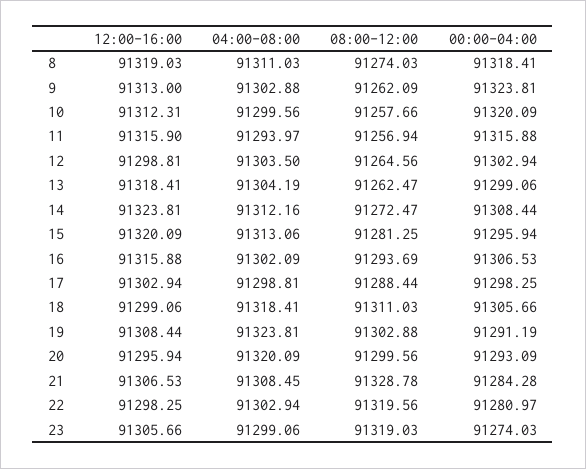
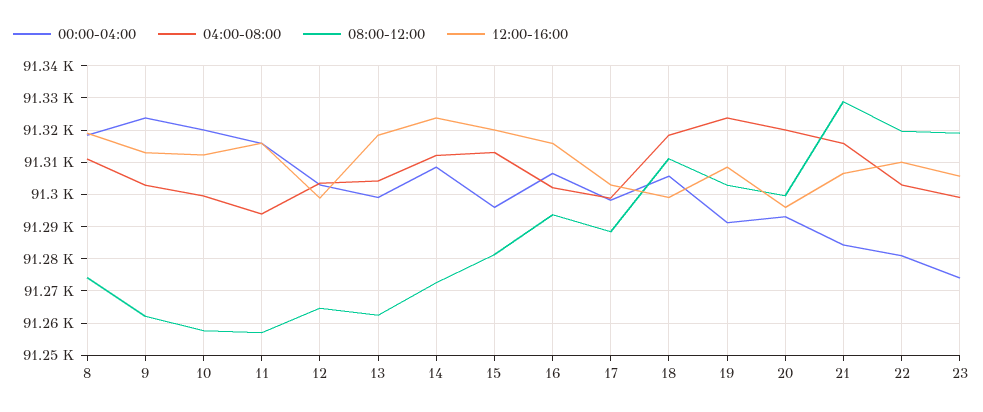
  {
    "12:00-16:00": {
      "8": 91319.03,
      "9": 91313,
      "10": 91312.31,
      "11": 91315.9,
      "12": 91298.81,
      "13": 91318.41,
      "14": 91323.81,
      "15": 91320.09,
      "16": 91315.88,
      "17": 91302.94,
      "18": 91299.06,
      "19": 91308.44,
      "20": 91295.94,
      "21": 91306.53,
-     "22": 91298.25,
+     "22": 91310,
      "23": 91305.66
    },
    "04:00-08:00": {
      "8": 91311.03,
      "9": 91302.88,
      "10": 91299.56,
      "11": 91293.97,
      "12": 91303.5,
      "13": 91304.19,
      "14": 91312.16,
      "15": 91313.06,
      "16": 91302.09,
      "17": 91298.81,
      "18": 91318.41,
      "19": 91323.81,
      "20": 91320.09,
-     "21": 91308.45,
+     "21": 91316,
      "22": 91302.94,
      "23": 91299.06
    },
    "08:00-12:00": {
      "8": 91274.03,
      "9": 91262.09,
      "10": 91257.66,
      "11": 91256.94,
      "12": 91264.56,
      "13": 91262.47,
      "14": 91272.47,
      "15": 91281.25,
      "16": 91293.69,
      "17": 91288.44,
      "18": 91311.03,
      "19": 91302.88,
      "20": 91299.56,
      "21": 91328.78,
      "22": 91319.56,
      "23": 91319.03
    },
    "00:00-04:00": {
      "8": 91318.41,
      "9": 91323.81,
      "10": 91320.09,
      "11": 91315.88,
      "12": 91302.94,
      "13": 91299.06,
      "14": 91308.44,
      "15": 91295.94,
      "16": 91306.53,
      "17": 91298.25,
      "18": 91305.66,
      "19": 91291.19,
      "20": 91293.09,
      "21": 91284.28,
      "22": 91280.97,
      "23": 91274.03
    }
  }

